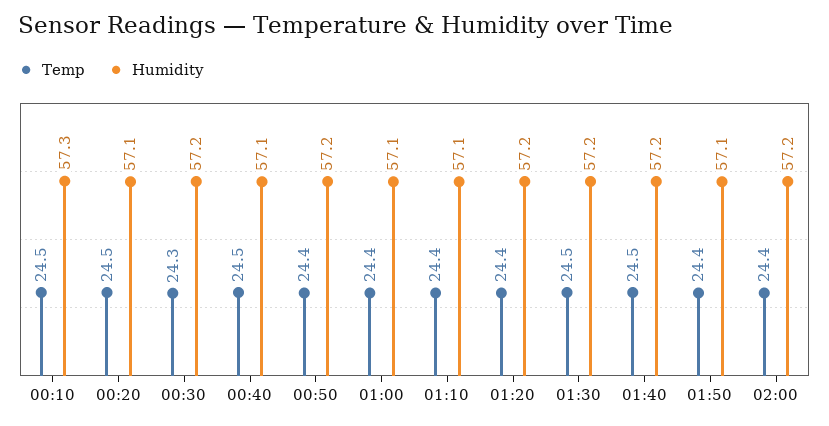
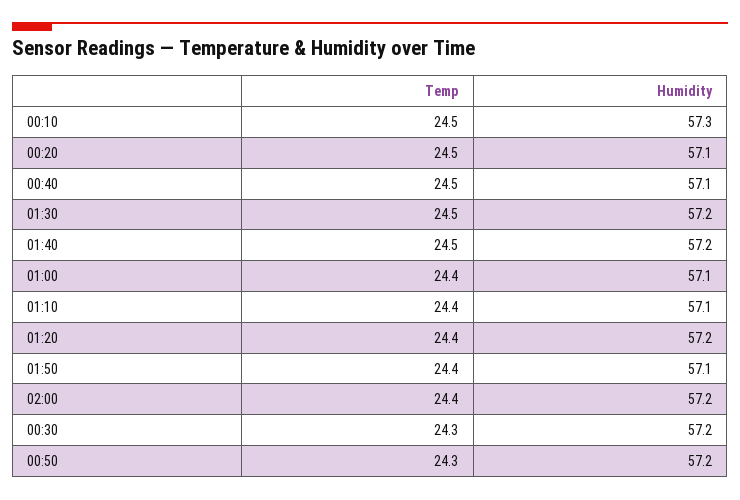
  {
    "Temp": {
      "00:10": 24.5,
      "00:20": 24.5,
      "00:30": 24.3,
      "00:40": 24.5,
-     "00:50": 24.4,
+     "00:50": 24.3,
      "01:00": 24.4,
      "01:10": 24.4,
      "01:20": 24.4,
      "01:30": 24.5,
      "01:40": 24.5,
      "01:50": 24.4,
      "02:00": 24.4
    },
    "Humidity": {
      "00:10": 57.3,
      "00:20": 57.1,
      "00:30": 57.2,
      "00:40": 57.1,
      "00:50": 57.2,
      "01:00": 57.1,
      "01:10": 57.1,
      "01:20": 57.2,
      "01:30": 57.2,
      "01:40": 57.2,
      "01:50": 57.1,
      "02:00": 57.2
    }
  }

